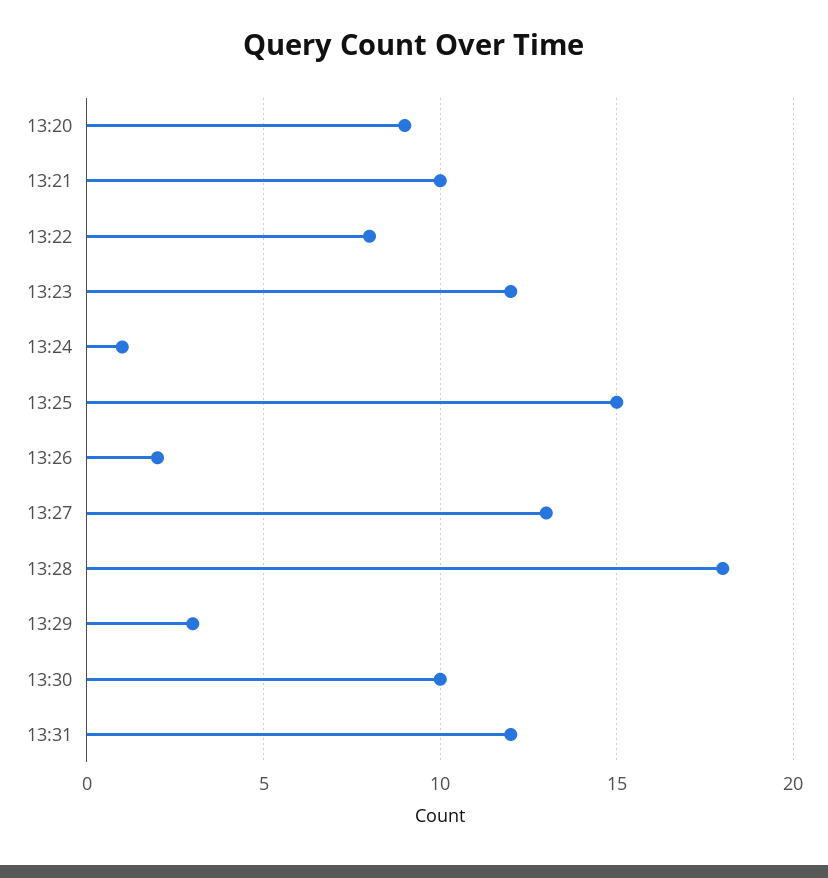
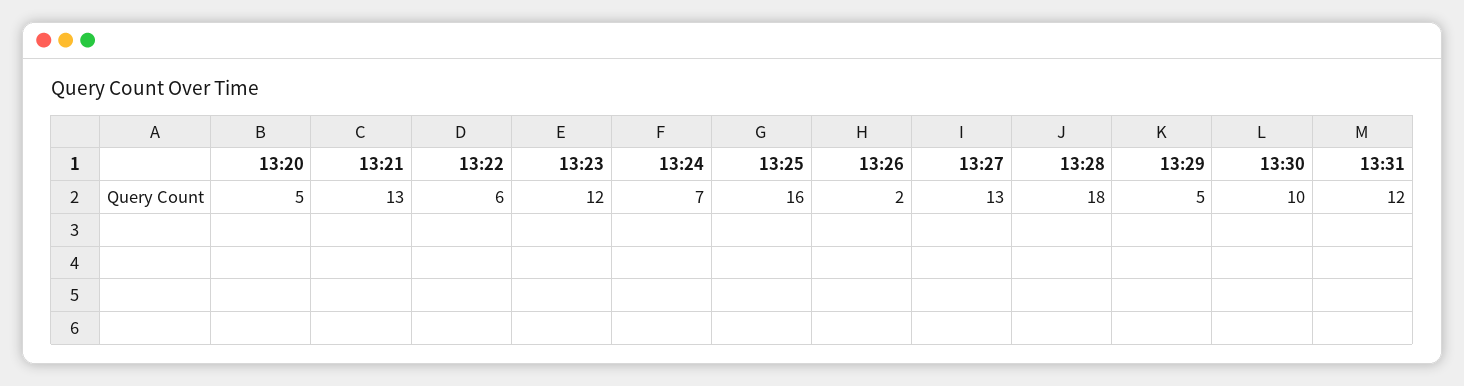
  {
-   "13:20": 9,
+   "13:20": 5,
-   "13:21": 10,
+   "13:21": 13,
-   "13:22": 8,
+   "13:22": 6,
    "13:23": 12,
-   "13:24": 1,
+   "13:24": 7,
-   "13:25": 15,
+   "13:25": 16,
    "13:26": 2,
    "13:27": 13,
    "13:28": 18,
-   "13:29": 3,
+   "13:29": 5,
    "13:30": 10,
    "13:31": 12
  }

